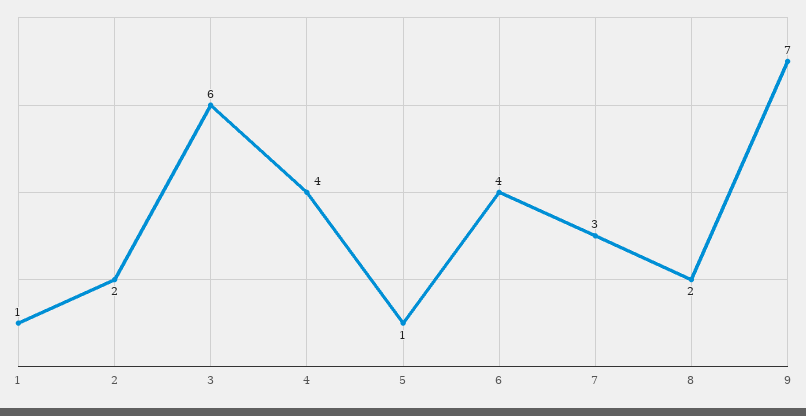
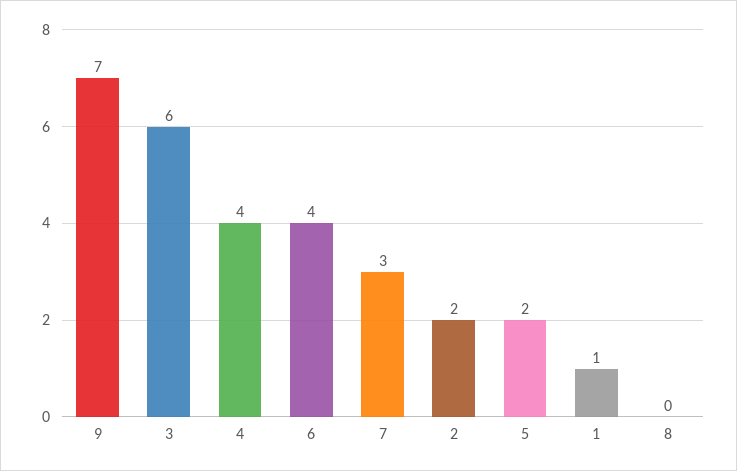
  {
    "1": 1,
    "2": 2,
    "3": 6,
    "4": 4,
-   "5": 1,
+   "5": 2,
    "6": 4,
    "7": 3,
-   "8": 2,
+   "8": 0,
    "9": 7
  }

